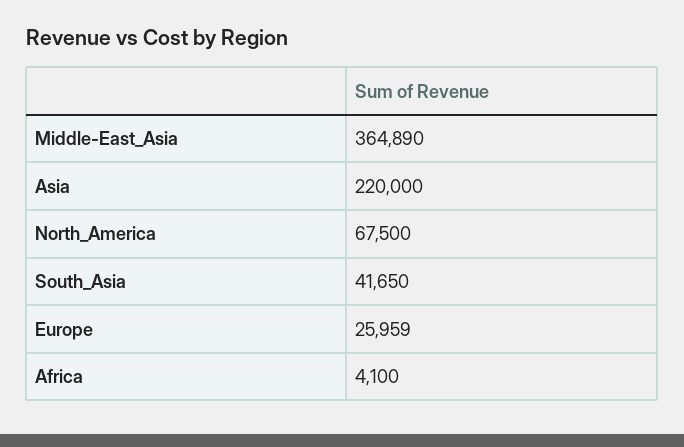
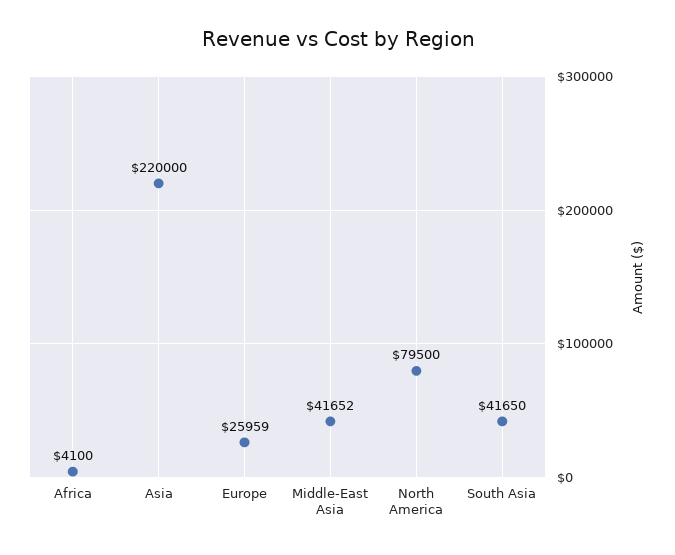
  {
-   "Middle-East_Asia": 364890,
+   "Middle-East_Asia": 41652,
    "Asia": 220000,
-   "North_America": 67500,
+   "North_America": 79500,
    "South_Asia": 41650,
    "Europe": 25959,
    "Africa": 4100
  }

